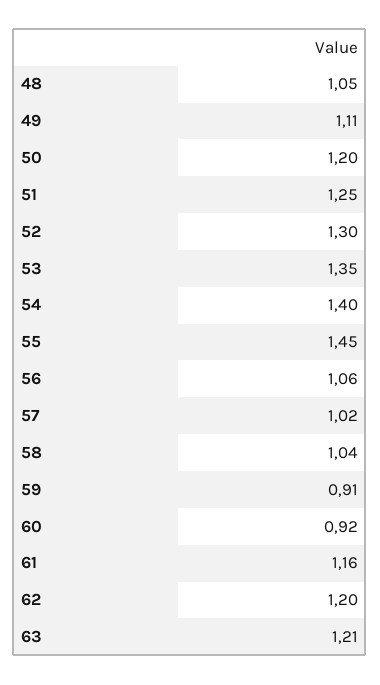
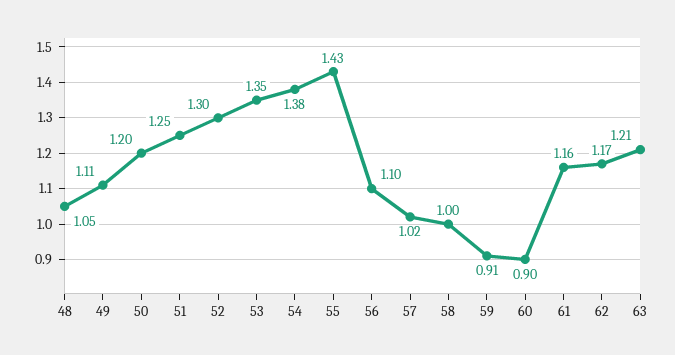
  {
    "48": 1.05,
    "49": 1.11,
    "50": 1.2,
    "51": 1.25,
    "52": 1.3,
    "53": 1.35,
-   "54": 1.4,
+   "54": 1.38,
-   "55": 1.45,
+   "55": 1.43,
-   "56": 1.06,
+   "56": 1.1,
    "57": 1.02,
-   "58": 1.04,
+   "58": 1,
    "59": 0.91,
-   "60": 0.92,
+   "60": 0.9,
    "61": 1.16,
-   "62": 1.2,
+   "62": 1.17,
    "63": 1.21
  }

